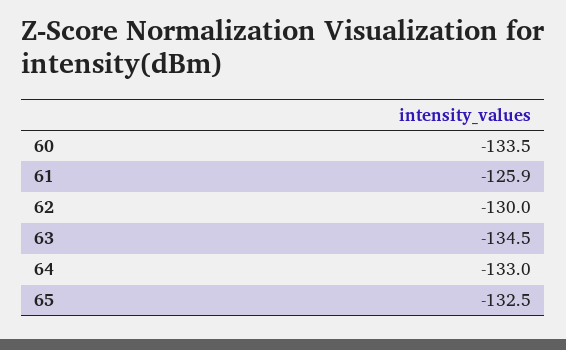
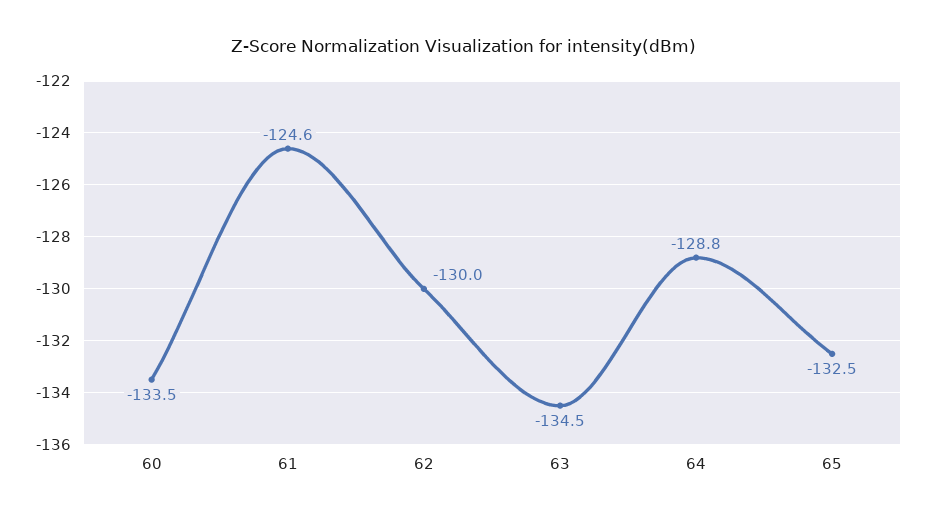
  {
    "60": -133.5,
-   "61": -125.9,
+   "61": -124.6,
    "62": -130,
    "63": -134.5,
-   "64": -133,
+   "64": -128.8,
    "65": -132.5
  }

